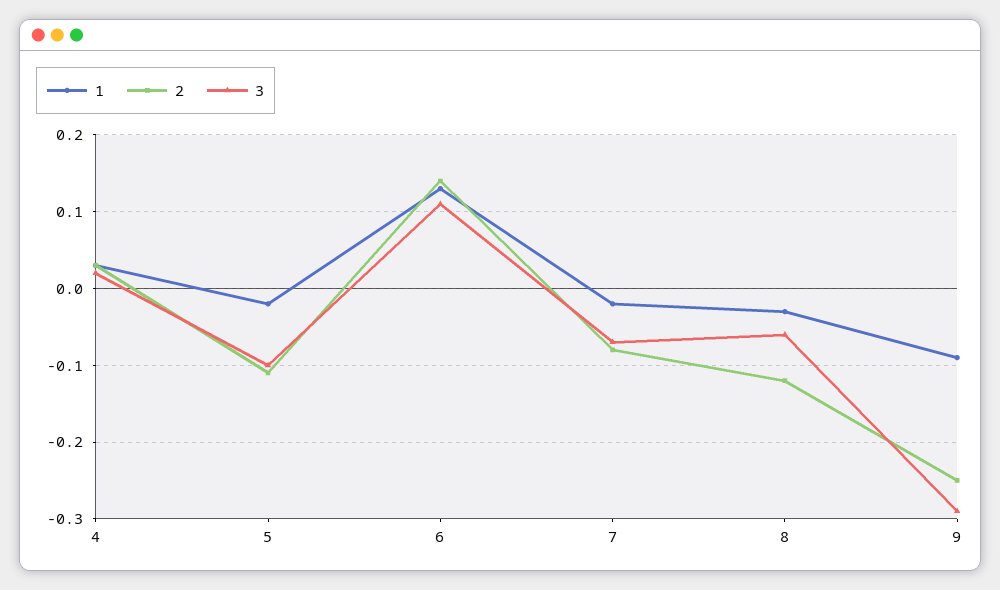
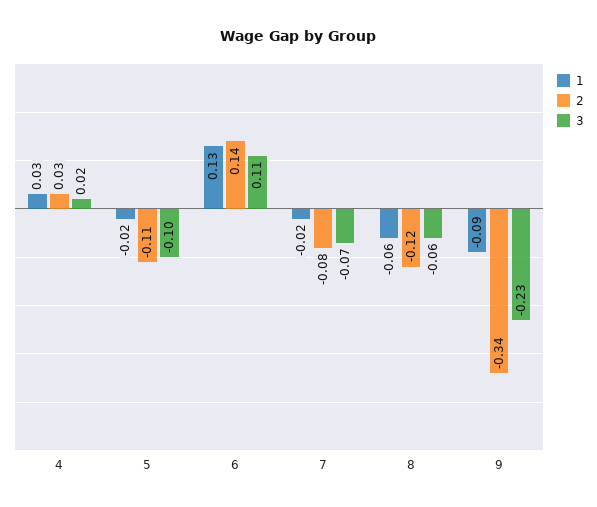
  {
    "1": {
      "4": 0.03,
      "5": -0.02,
      "6": 0.13,
      "7": -0.02,
-     "8": -0.03,
+     "8": -0.06,
      "9": -0.09
    },
    "2": {
      "4": 0.03,
      "5": -0.11,
      "6": 0.14,
      "7": -0.08,
      "8": -0.12,
-     "9": -0.25
+     "9": -0.34
    },
    "3": {
      "4": 0.02,
      "5": -0.1,
      "6": 0.11,
      "7": -0.07,
      "8": -0.06,
-     "9": -0.29
+     "9": -0.23
    }
  }

